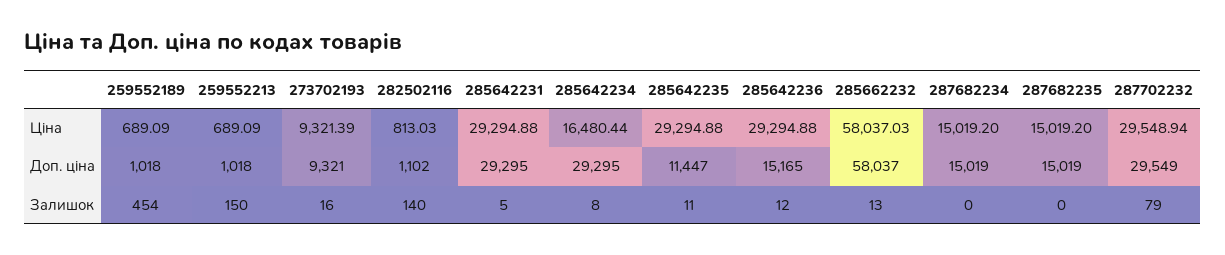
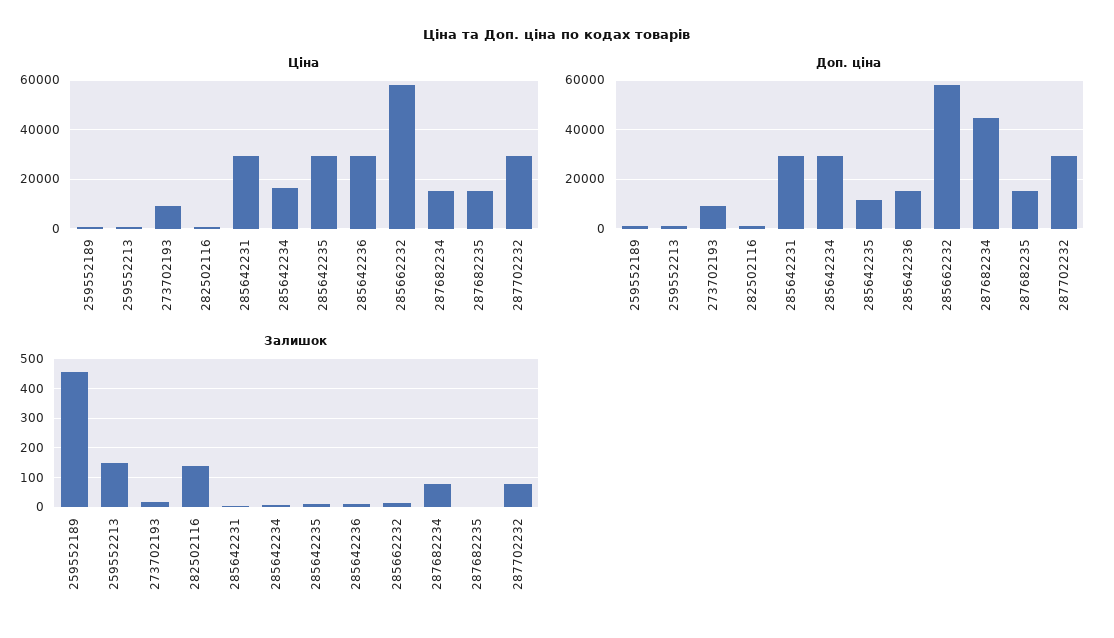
  {
    "Ціна": {
      "259552189": 689.09,
      "259552213": 689.09,
      "273702193": 9321.39,
      "282502116": 813.03,
      "285642231": 29294.88,
      "285642234": 16480.44,
      "285642235": 29294.88,
      "285642236": 29294.88,
      "285662232": 58037.03,
      "287682234": 15019.2,
      "287682235": 15019.2,
      "287702232": 29548.94
    },
    "Доп. ціна": {
      "259552189": 1018,
      "259552213": 1018,
      "273702193": 9321,
      "282502116": 1102,
      "285642231": 29295,
      "285642234": 29295,
      "285642235": 11447,
      "285642236": 15165,
      "285662232": 58037,
-     "287682234": 15019,
+     "287682234": 45000,
      "287682235": 15019,
      "287702232": 29549
    },
    "Залишок": {
      "259552189": 454,
      "259552213": 150,
      "273702193": 16,
      "282502116": 140,
      "285642231": 5,
      "285642234": 8,
      "285642235": 11,
      "285642236": 12,
      "285662232": 13,
-     "287682234": 0,
+     "287682234": 75,
      "287682235": 0,
      "287702232": 79
    }
  }

